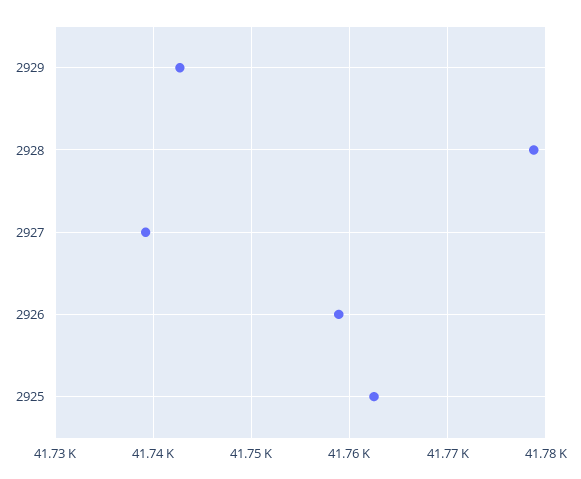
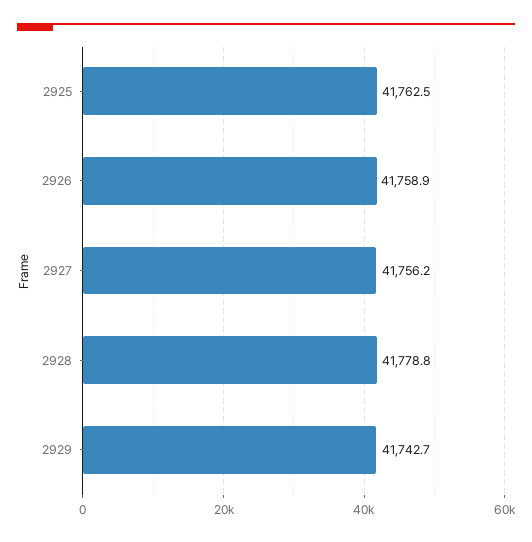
  {
    "2929": 41742.7,
    "2928": 41778.8,
-   "2927": 41739,
+   "2927": 41756.2,
    "2926": 41758.9,
    "2925": 41762.5
  }

